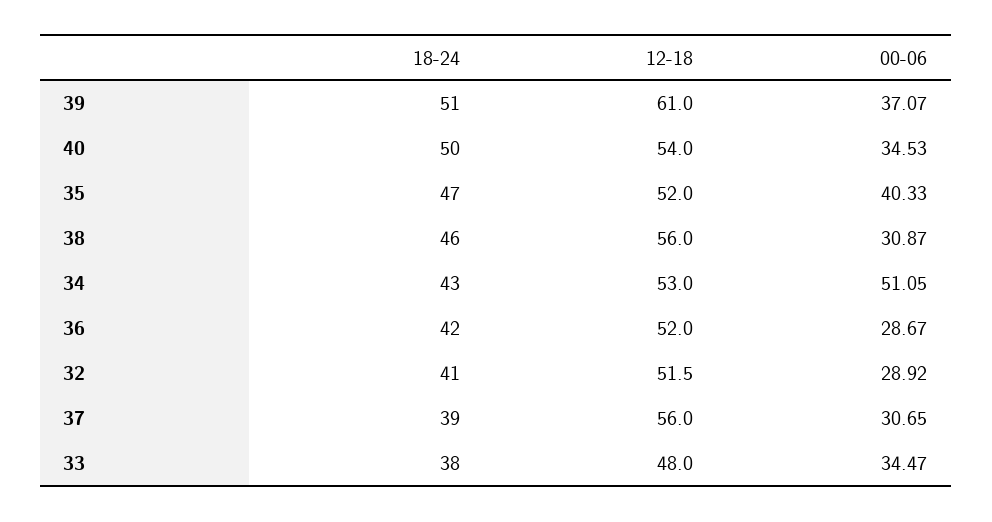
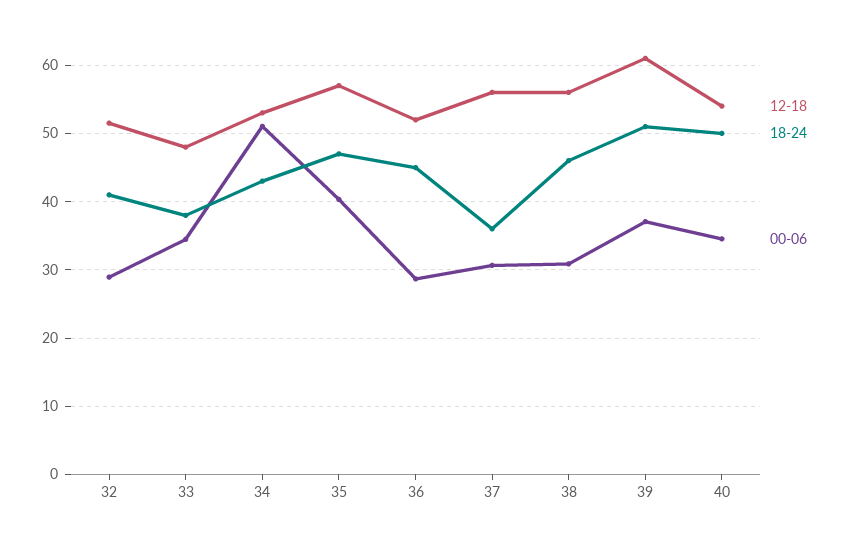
  {
    "18-24": {
      "39": 51,
      "40": 50,
      "35": 47,
      "38": 46,
      "34": 43,
-     "36": 42,
+     "36": 45,
      "32": 41,
-     "37": 39,
+     "37": 36,
      "33": 38
    },
    "12-18": {
      "39": 61,
      "40": 54,
-     "35": 52,
+     "35": 57,
      "38": 56,
      "34": 53,
      "36": 52,
      "32": 51.5,
      "37": 56,
      "33": 48
    },
    "00-06": {
      "39": 37.07,
      "40": 34.53,
      "35": 40.33,
      "38": 30.87,
      "34": 51.05,
      "36": 28.67,
      "32": 28.92,
      "37": 30.65,
      "33": 34.47
    }
  }

